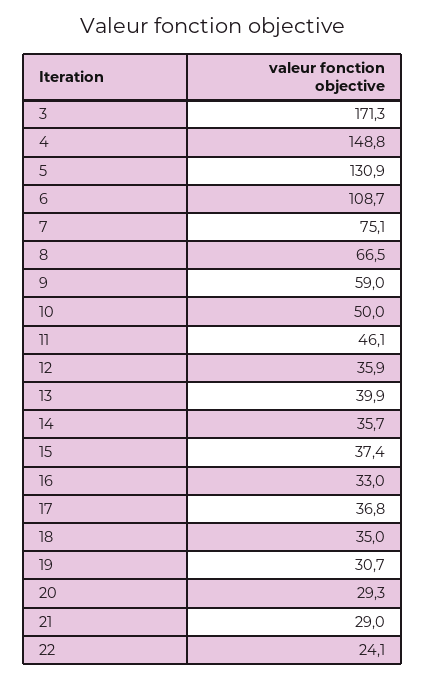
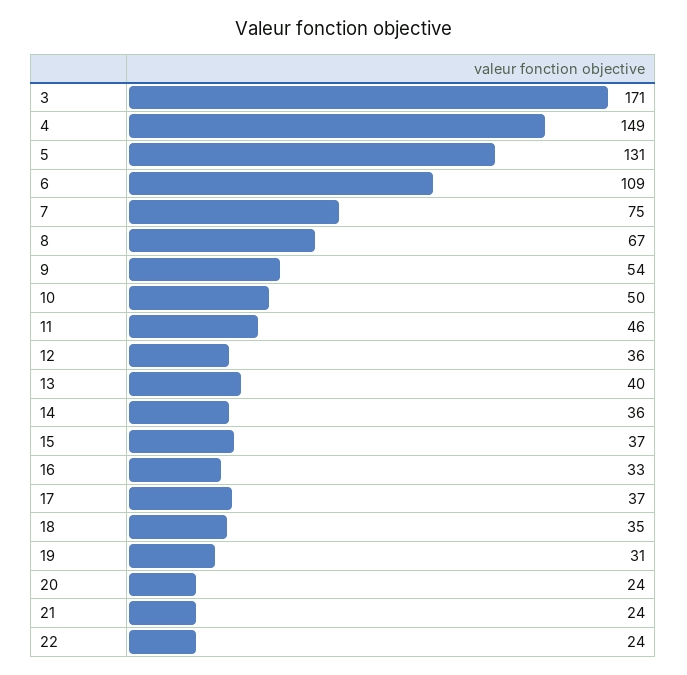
  {
    "3": 171.3,
    "4": 148.8,
    "5": 130.9,
    "6": 108.7,
    "7": 75.1,
    "8": 66.5,
-   "9": 59,
+   "9": 54,
    "10": 50,
    "11": 46.1,
    "12": 35.9,
    "13": 39.9,
    "14": 35.7,
    "15": 37.4,
    "16": 33,
    "17": 36.8,
    "18": 35,
    "19": 30.7,
-   "20": 29.3,
+   "20": 24,
-   "21": 29,
+   "21": 24,
    "22": 24.1
  }

